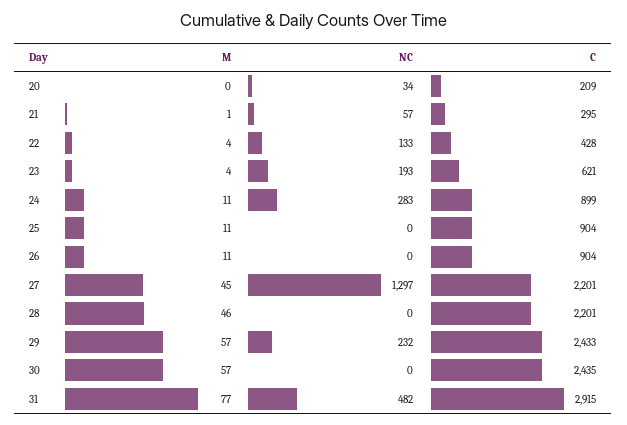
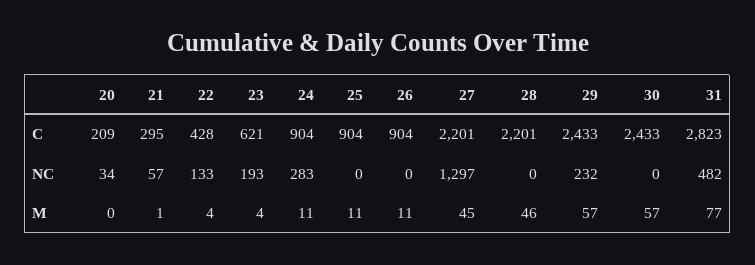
  {
    "M": {
      "20": 0,
      "21": 1,
      "22": 4,
      "23": 4,
      "24": 11,
      "25": 11,
      "26": 11,
      "27": 45,
      "28": 46,
      "29": 57,
      "30": 57,
      "31": 77
    },
    "NC": {
      "20": 34,
      "21": 57,
      "22": 133,
      "23": 193,
      "24": 283,
      "25": 0,
      "26": 0,
      "27": 1297,
      "28": 0,
      "29": 232,
      "30": 0,
      "31": 482
    },
    "C": {
      "20": 209,
      "21": 295,
      "22": 428,
      "23": 621,
-     "24": 899,
+     "24": 904,
      "25": 904,
      "26": 904,
      "27": 2201,
      "28": 2201,
      "29": 2433,
-     "30": 2435,
+     "30": 2433,
-     "31": 2915
+     "31": 2823
    }
  }

